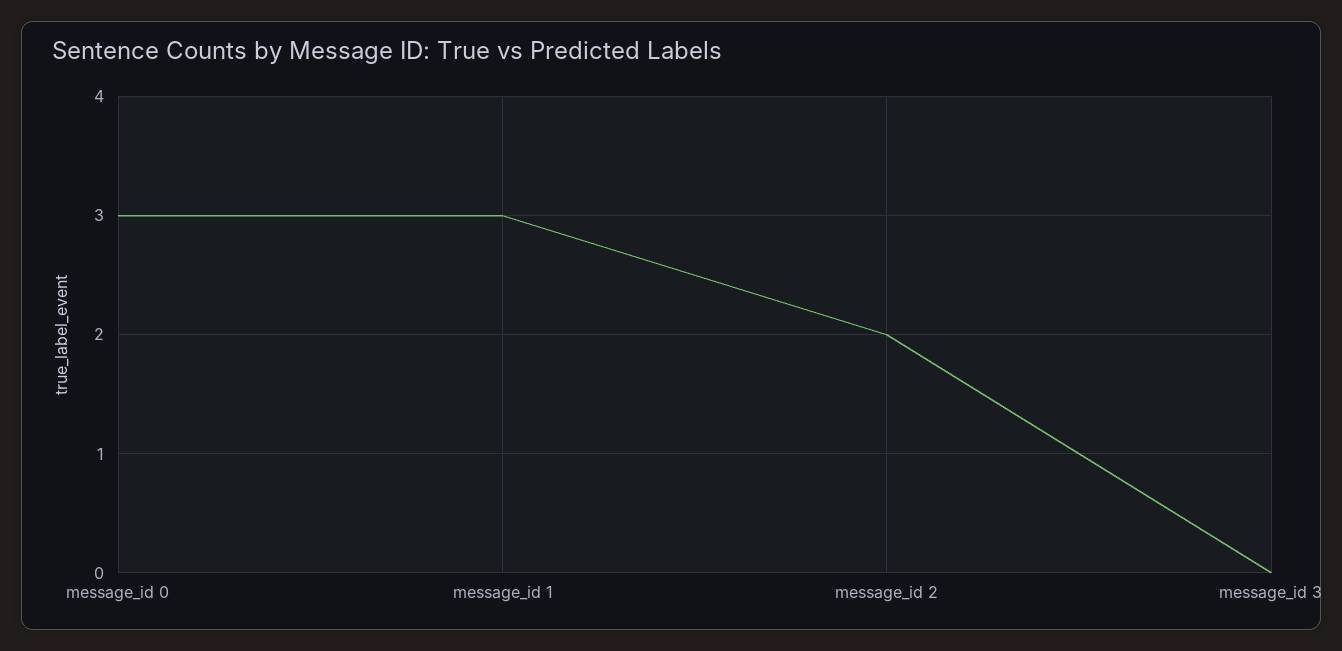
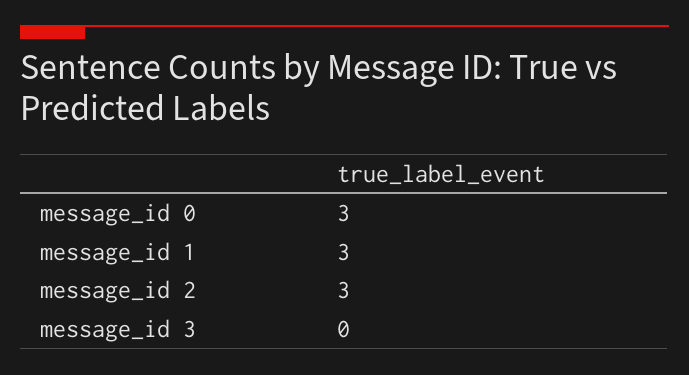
  {
    "message_id 0": 3,
    "message_id 1": 3,
-   "message_id 2": 2,
+   "message_id 2": 3,
    "message_id 3": 0
  }

